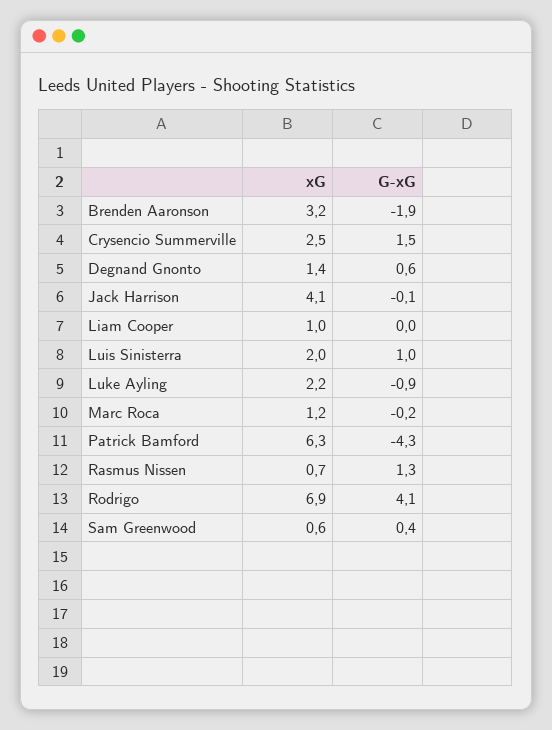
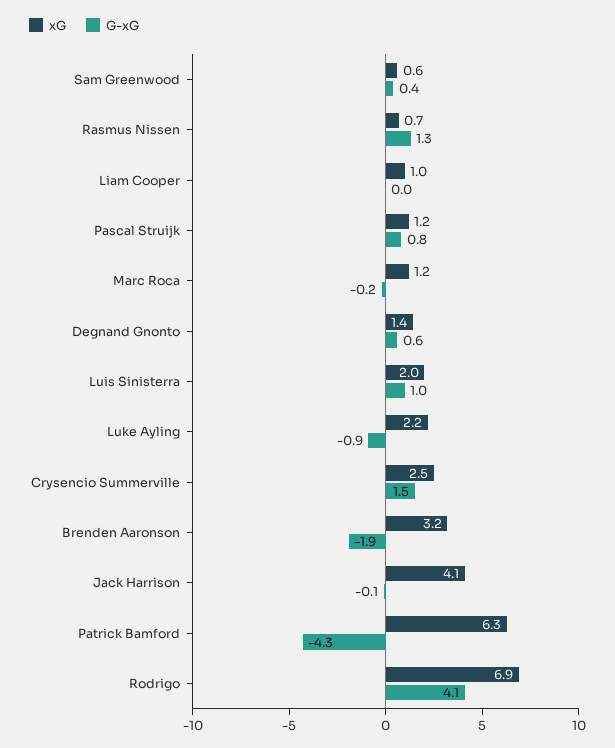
  {
    "xG": {
      "Brenden Aaronson": 3.2,
      "Crysencio Summerville": 2.5,
      "Degnand Gnonto": 1.4,
      "Jack Harrison": 4.1,
      "Liam Cooper": 1,
      "Luis Sinisterra": 2,
      "Luke Ayling": 2.2,
      "Marc Roca": 1.2,
      "Patrick Bamford": 6.3,
      "Rasmus Nissen": 0.7,
      "Rodrigo": 6.9,
-     "Sam Greenwood": 0.6
+     "Sam Greenwood": 0.6,
+     "Pascal Struijk": 1.2
    },
    "G-xG": {
      "Brenden Aaronson": -1.9,
      "Crysencio Summerville": 1.5,
      "Degnand Gnonto": 0.6,
      "Jack Harrison": -0.1,
      "Liam Cooper": 0,
      "Luis Sinisterra": 1,
      "Luke Ayling": -0.9,
      "Marc Roca": -0.2,
      "Patrick Bamford": -4.3,
      "Rasmus Nissen": 1.3,
      "Rodrigo": 4.1,
-     "Sam Greenwood": 0.4
+     "Sam Greenwood": 0.4,
+     "Pascal Struijk": 0.8
    }
  }

